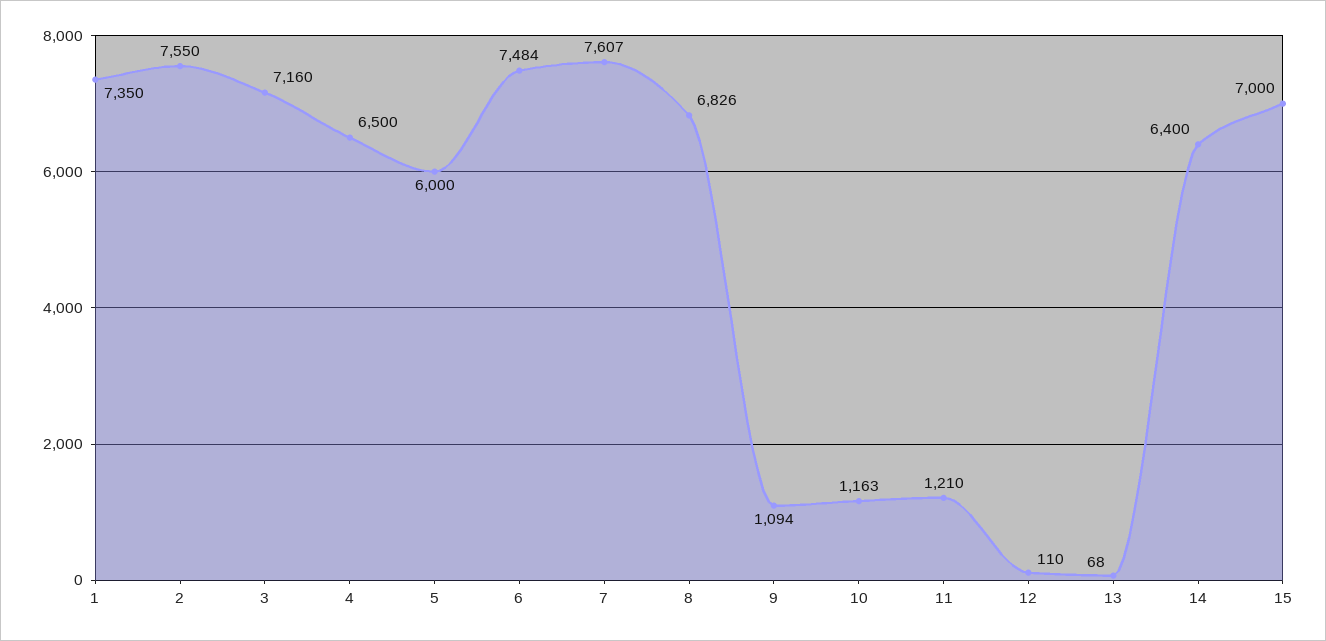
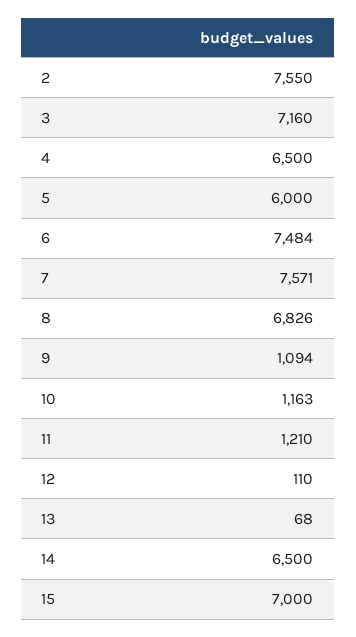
  {
-   "1": 7350,
    "2": 7550,
    "3": 7160,
    "4": 6500,
    "5": 6000,
    "6": 7484,
-   "7": 7607,
+   "7": 7571,
    "8": 6826,
    "9": 1094,
    "10": 1163,
    "11": 1210,
    "12": 110,
    "13": 68,
-   "14": 6400,
+   "14": 6500,
    "15": 7000
  }

